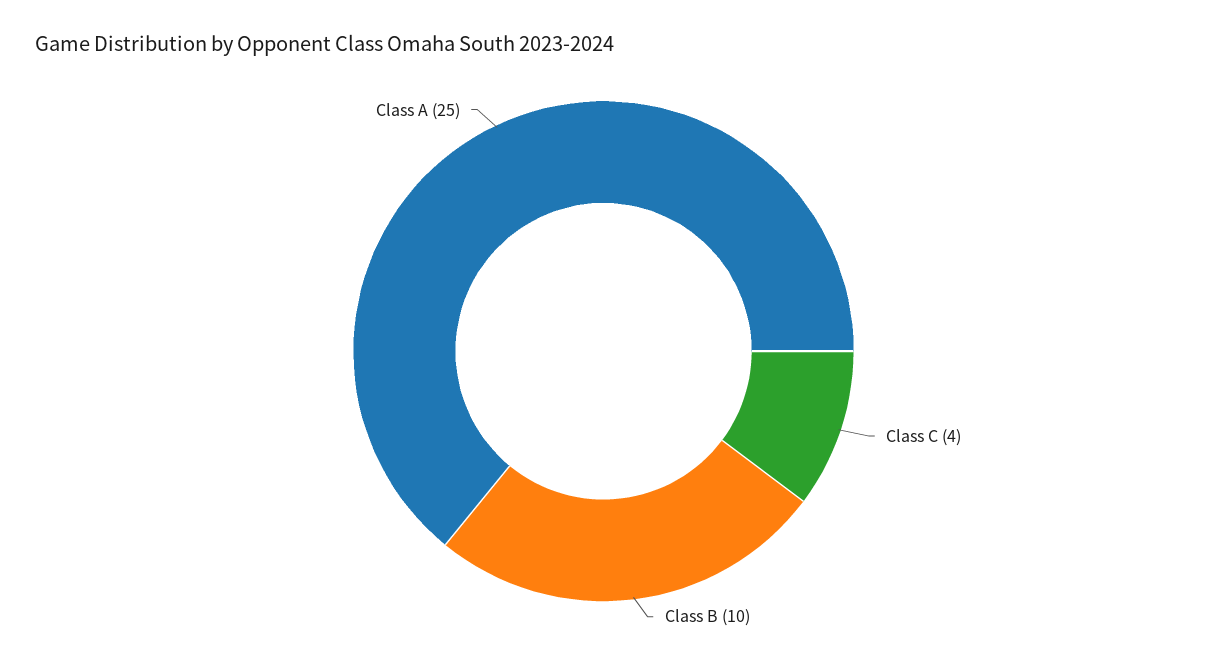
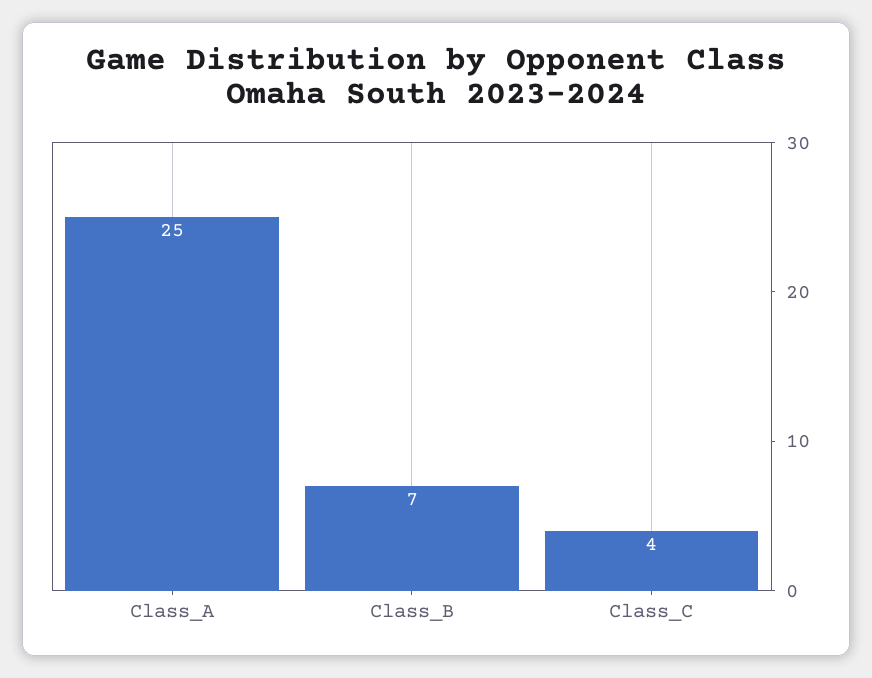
  {
    "Class C": 4,
-   "Class B": 10,
+   "Class B": 7,
    "Class A": 25
  }

